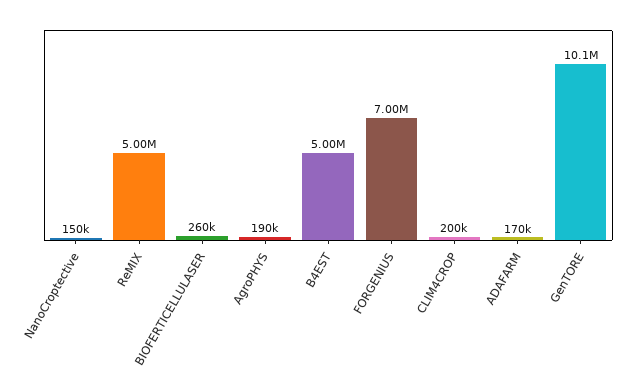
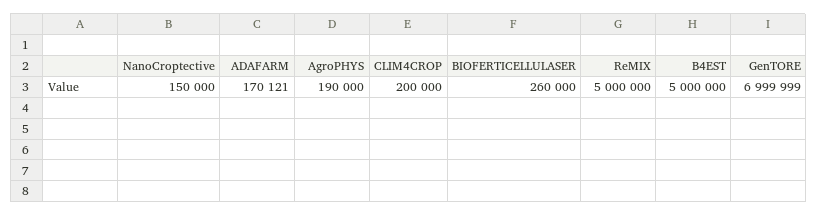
  {
    "NanoCroptective": 150000,
    "ReMIX": 5000000,
    "BIOFERTICELLULASER": 260000,
    "AgroPHYS": 190000,
    "B4EST": 5000000,
-   "FORGENIUS": 7000000,
    "CLIM4CROP": 200000,
    "ADAFARM": 170121,
-   "GenTORE": 10100000
+   "GenTORE": 6999999
  }

